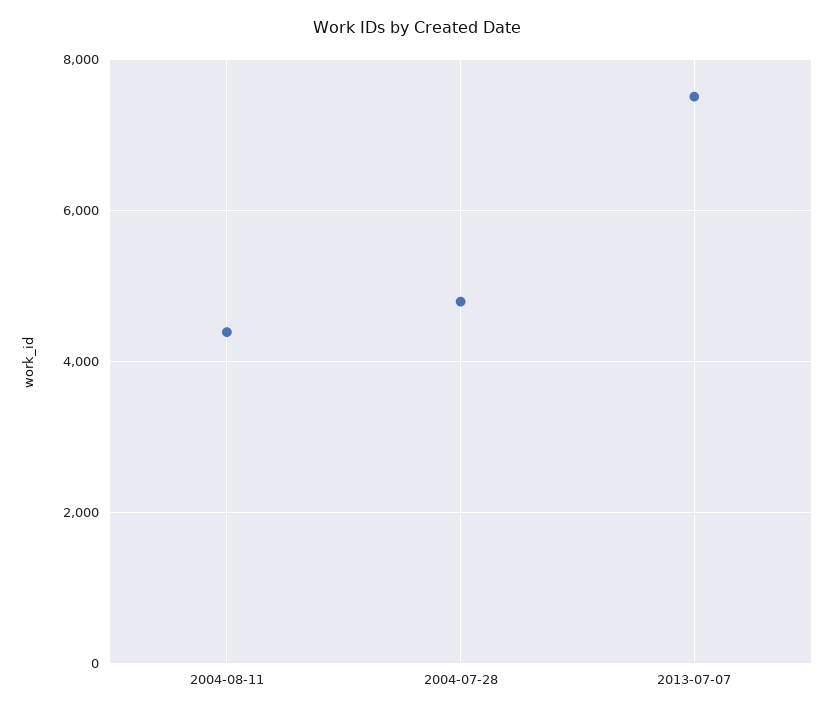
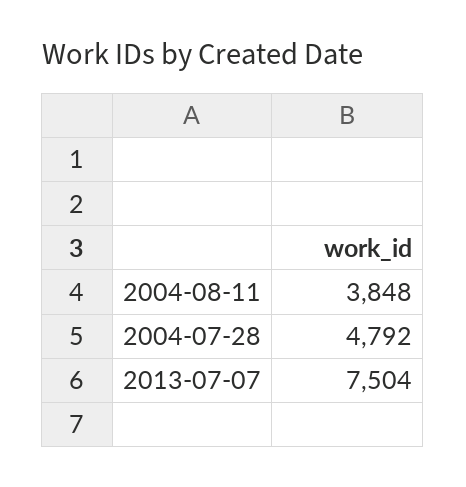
  {
-   "2004-08-11": 4400,
+   "2004-08-11": 3848,
    "2004-07-28": 4792,
    "2013-07-07": 7504
  }

